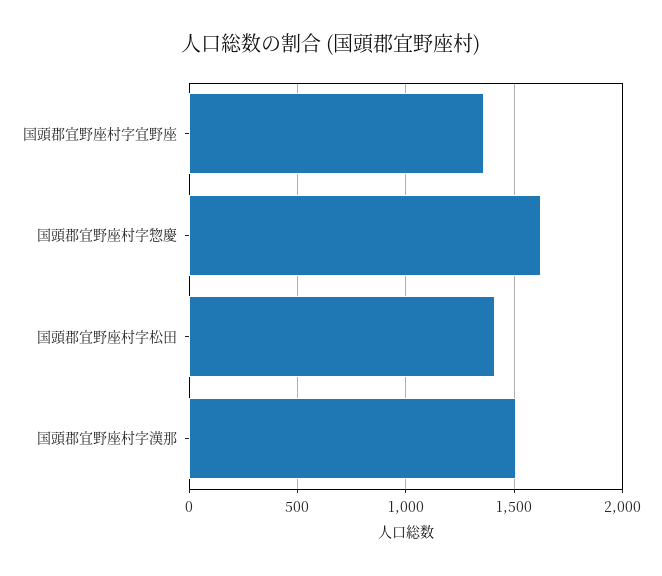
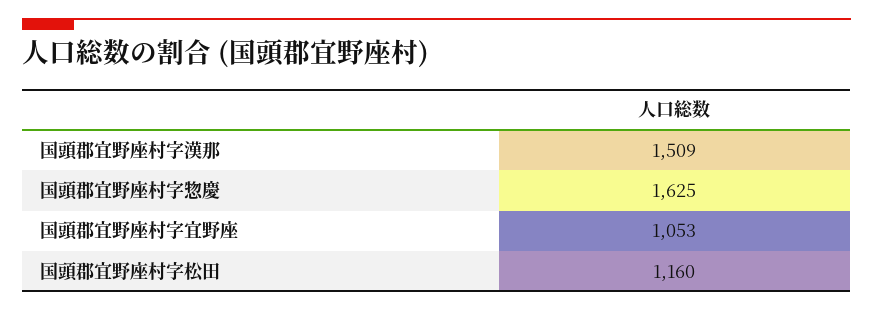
  {
-   "国頭郡宜野座村字宜野座": 1350,
+   "国頭郡宜野座村字宜野座": 1053,
    "国頭郡宜野座村字惣慶": 1625,
-   "国頭郡宜野座村字松田": 1400,
+   "国頭郡宜野座村字松田": 1160,
    "国頭郡宜野座村字漢那": 1509
  }

